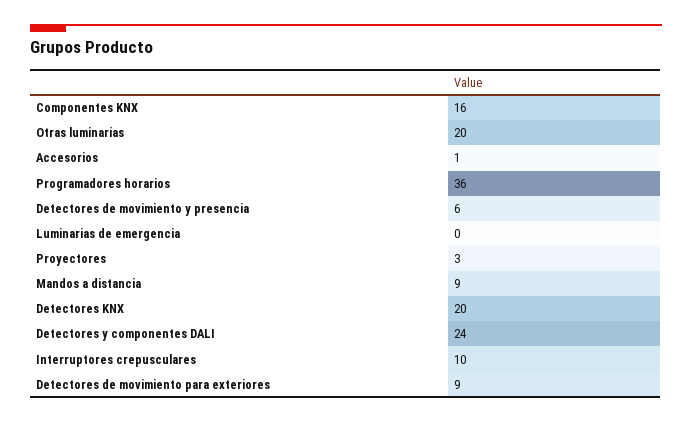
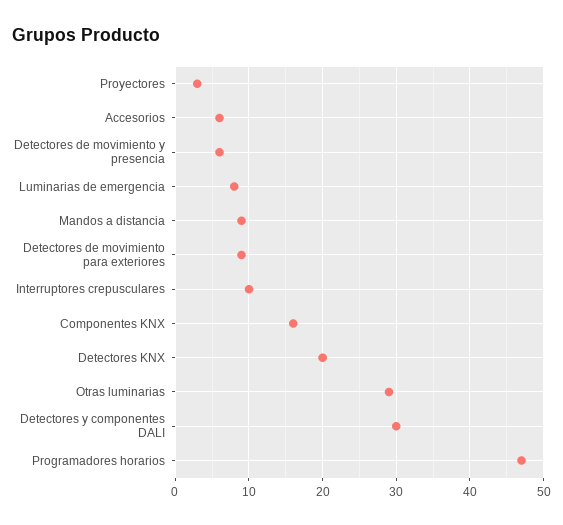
  {
    "Componentes KNX": 16,
-   "Otras luminarias": 20,
+   "Otras luminarias": 29,
-   "Accesorios": 1,
+   "Accesorios": 6,
-   "Programadores horarios": 36,
+   "Programadores horarios": 47,
    "Detectores de movimiento y presencia": 6,
-   "Luminarias de emergencia": 0,
+   "Luminarias de emergencia": 8,
    "Proyectores": 3,
    "Mandos a distancia": 9,
    "Detectores KNX": 20,
-   "Detectores y componentes DALI": 24,
+   "Detectores y componentes DALI": 30,
    "Interruptores crepusculares": 10,
    "Detectores de movimiento para exteriores": 9
  }

